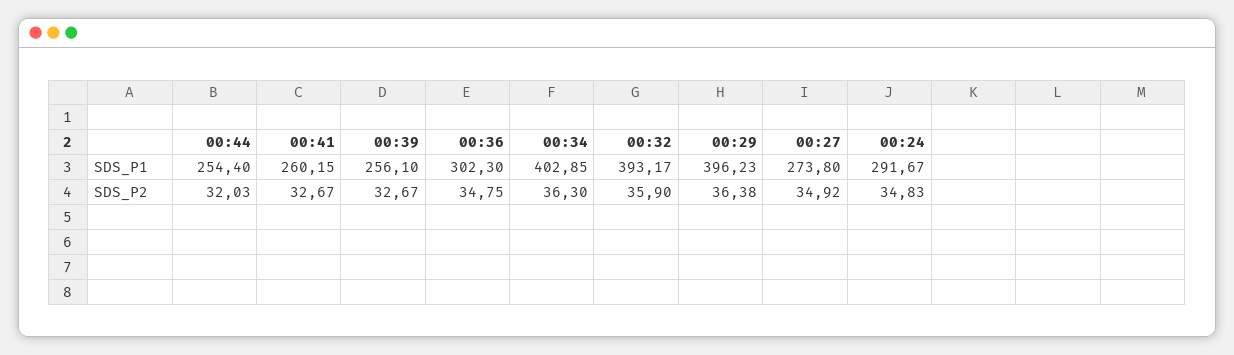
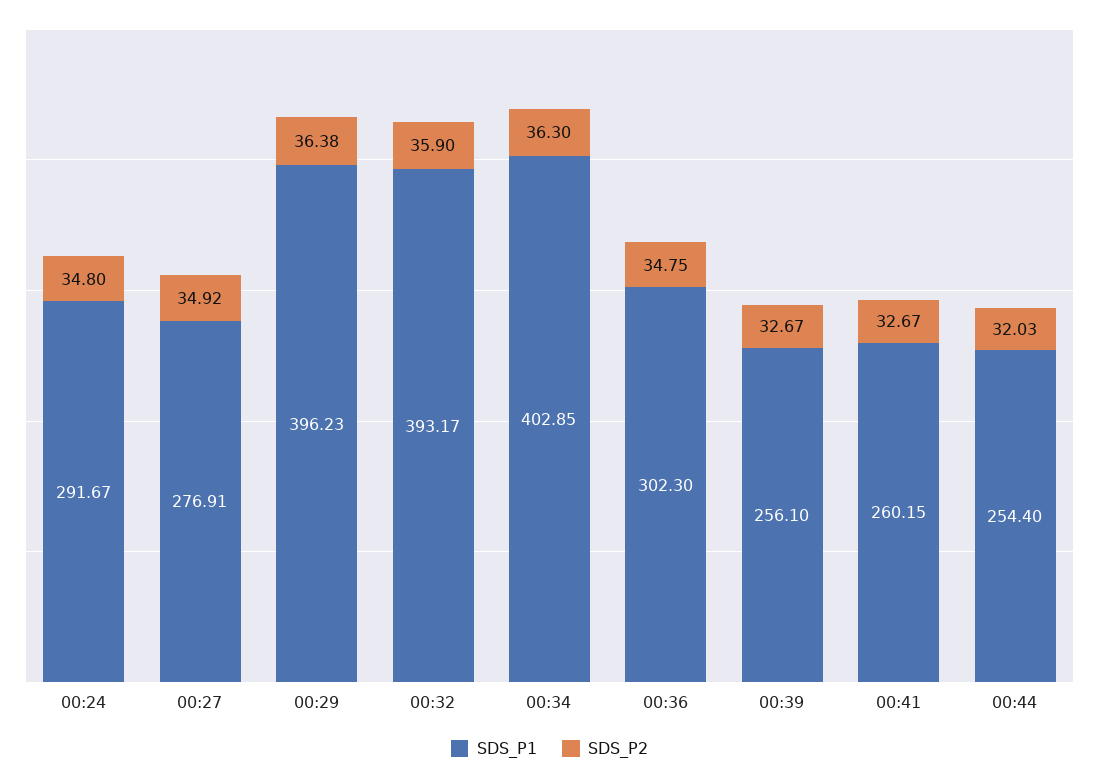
  {
    "SDS_P1": {
      "00:44": 254.4,
      "00:41": 260.15,
      "00:39": 256.1,
      "00:36": 302.3,
      "00:34": 402.85,
      "00:32": 393.17,
      "00:29": 396.23,
-     "00:27": 273.8,
+     "00:27": 276.91,
      "00:24": 291.67
    },
    "SDS_P2": {
      "00:44": 32.03,
      "00:41": 32.67,
      "00:39": 32.67,
      "00:36": 34.75,
      "00:34": 36.3,
      "00:32": 35.9,
      "00:29": 36.38,
      "00:27": 34.92,
-     "00:24": 34.83
+     "00:24": 34.8
    }
  }

